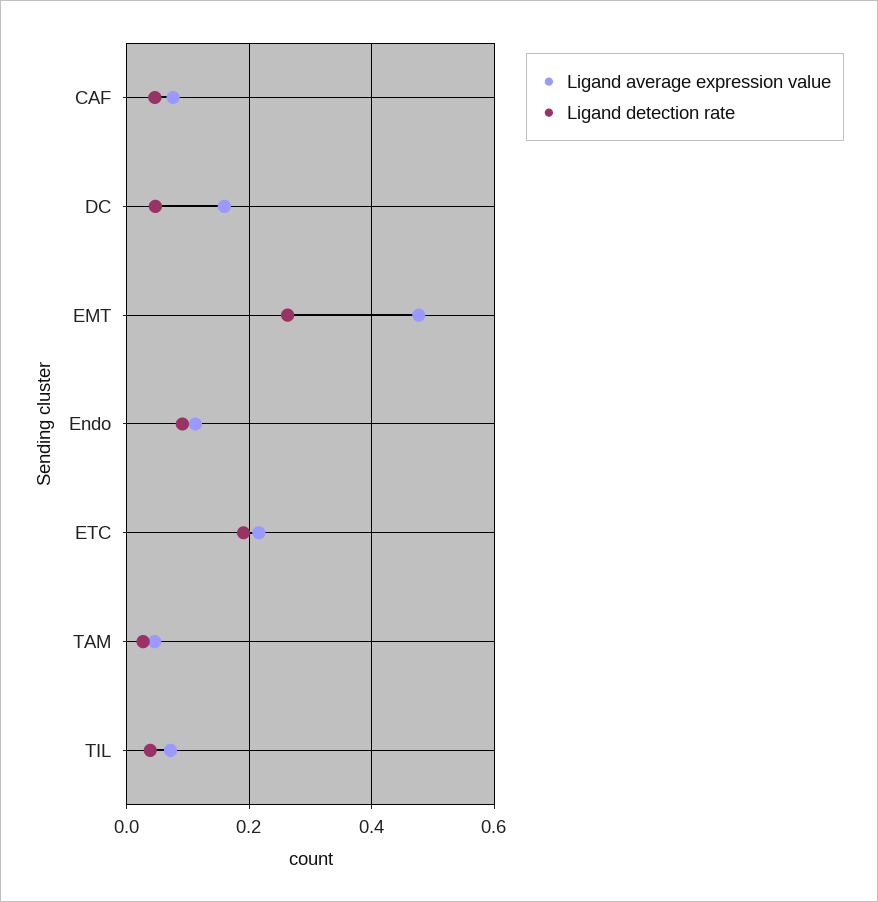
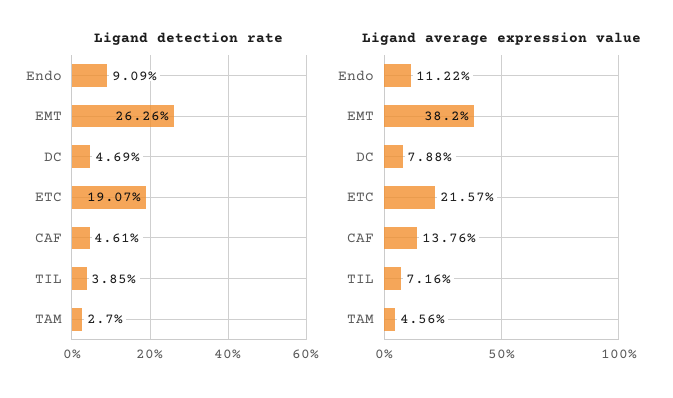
  {
    "Ligand average expression value": {
-     "CAF": 0.08,
+     "CAF": 0.1376,
-     "DC": 0.16,
+     "DC": 0.0788,
-     "EMT": 0.48,
+     "EMT": 0.382,
      "Endo": 0.1122,
      "ETC": 0.2157,
      "TAM": 0.0456,
      "TIL": 0.0716
    },
    "Ligand detection rate": {
      "CAF": 0.0461,
      "DC": 0.0469,
      "EMT": 0.2626,
      "Endo": 0.0909,
      "ETC": 0.1907,
      "TAM": 0.027,
      "TIL": 0.0385
    }
  }

